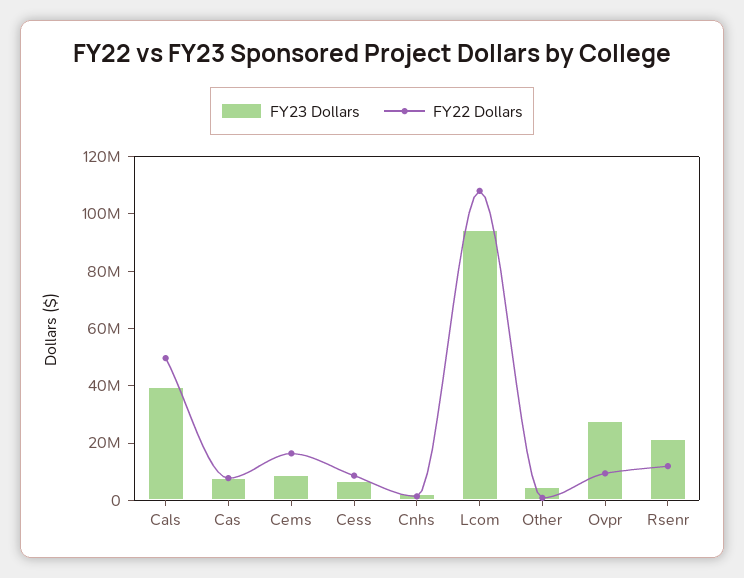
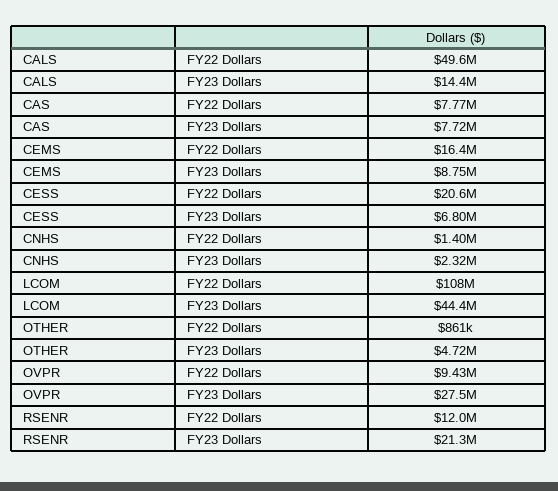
  {
    "FY23 Dollars": {
-     "Cals": 40000000,
+     "Cals": 14400000,
      "Cas": 7720000,
      "Cems": 8750000,
      "Cess": 6800000,
      "Cnhs": 2320000,
-     "Lcom": 95000000,
+     "Lcom": 44400000,
      "Other": 4720000,
      "Ovpr": 27500000,
      "Rsenr": 21300000
    },
    "FY22 Dollars": {
      "Cals": 49600000,
      "Cas": 7770000,
      "Cems": 16400000,
-     "Cess": 10000000,
+     "Cess": 20600000,
      "Cnhs": 1400000,
      "Lcom": 108000000,
      "Other": 861000,
      "Ovpr": 9430000,
      "Rsenr": 12000000
    }
  }

